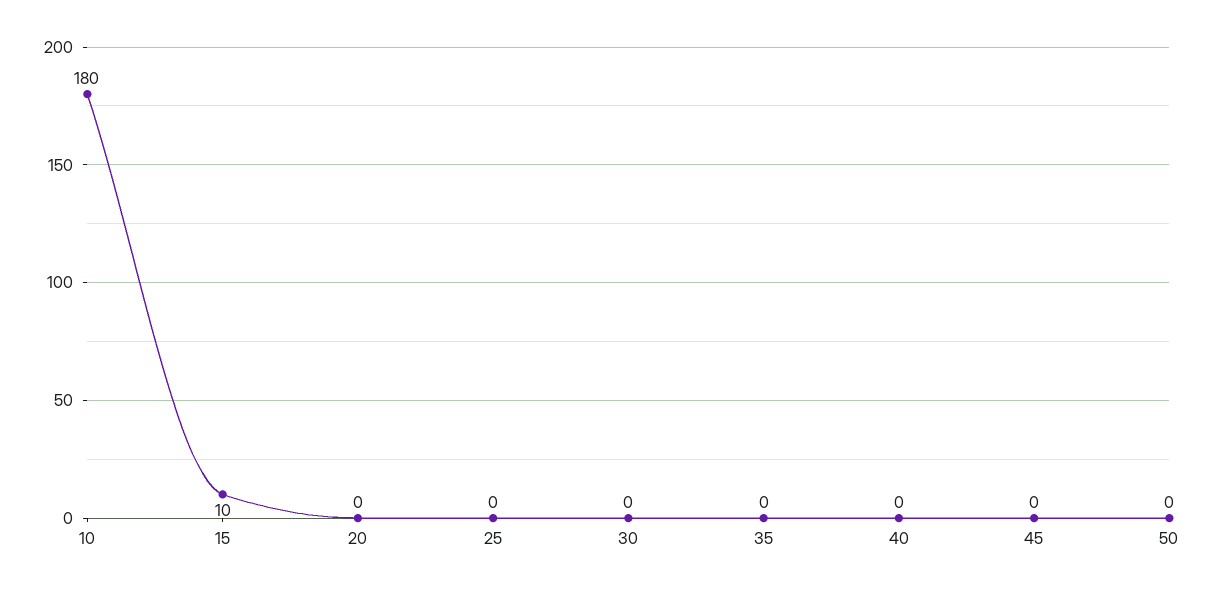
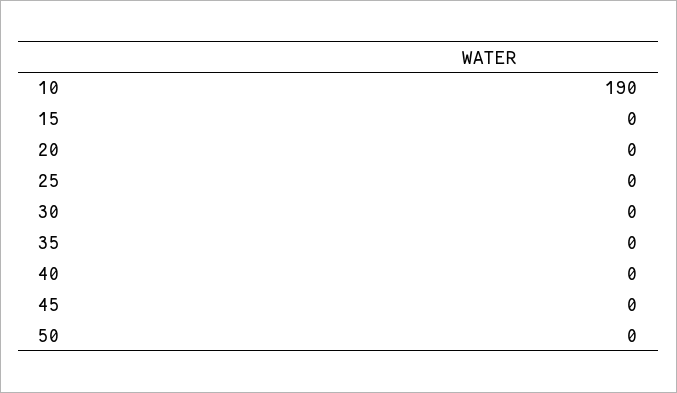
  {
-   "10": 180,
+   "10": 190,
-   "15": 10,
+   "15": 0,
    "20": 0,
    "25": 0,
    "30": 0,
    "35": 0,
    "40": 0,
    "45": 0,
    "50": 0
  }

